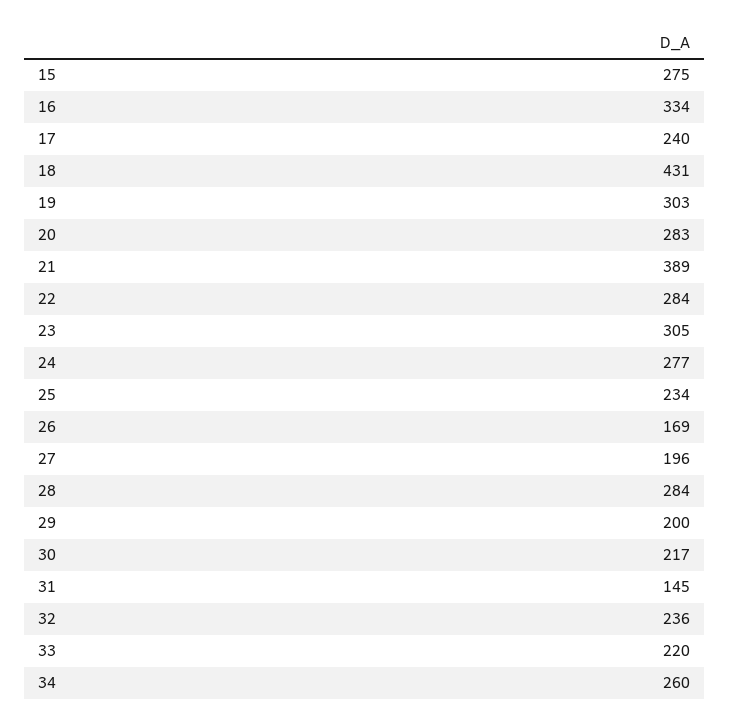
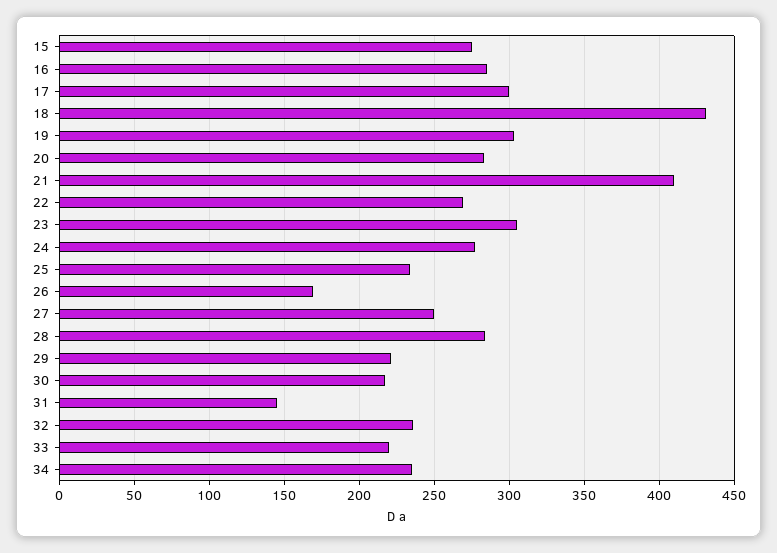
  {
    "15": 275,
-   "16": 334,
+   "16": 285,
-   "17": 240,
+   "17": 300,
    "18": 431,
    "19": 303,
    "20": 283,
-   "21": 389,
+   "21": 410,
-   "22": 284,
+   "22": 270,
    "23": 305,
    "24": 277,
    "25": 234,
    "26": 169,
-   "27": 196,
+   "27": 250,
    "28": 284,
-   "29": 200,
+   "29": 220,
    "30": 217,
    "31": 145,
    "32": 236,
    "33": 220,
-   "34": 260
+   "34": 235
  }

